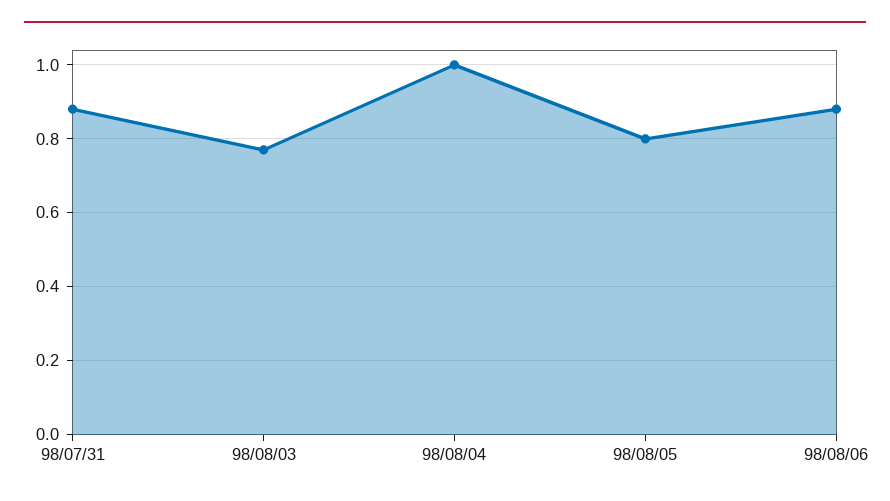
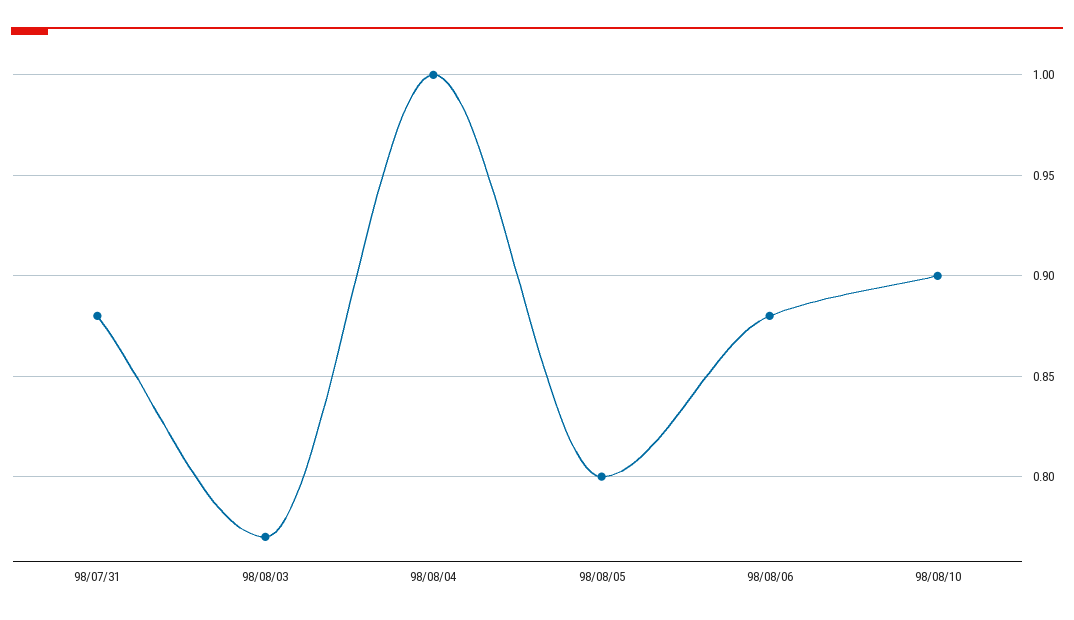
  {
    "98/07/31": 0.88,
    "98/08/03": 0.77,
    "98/08/04": 1,
    "98/08/05": 0.8,
-   "98/08/06": 0.88
+   "98/08/06": 0.88,
+   "98/08/10": 0.9
  }

